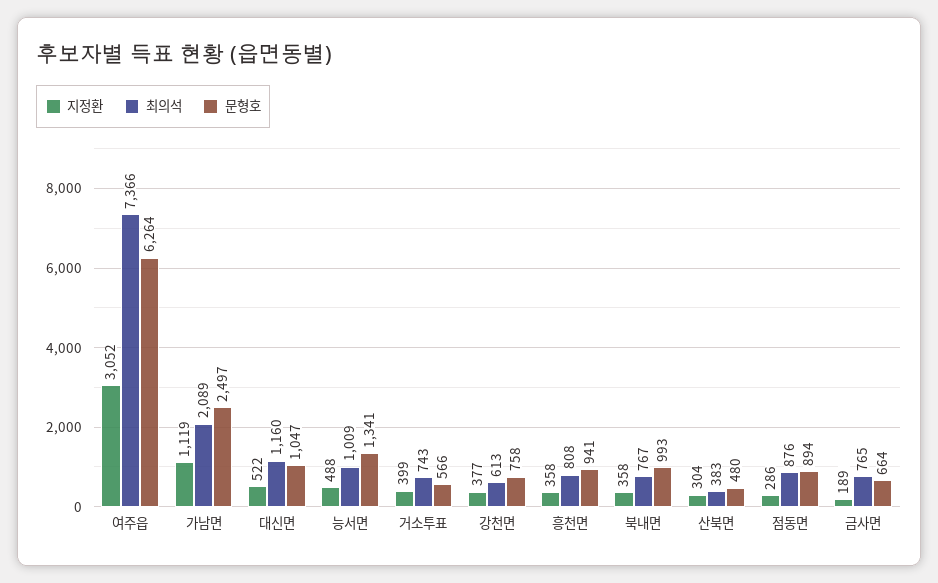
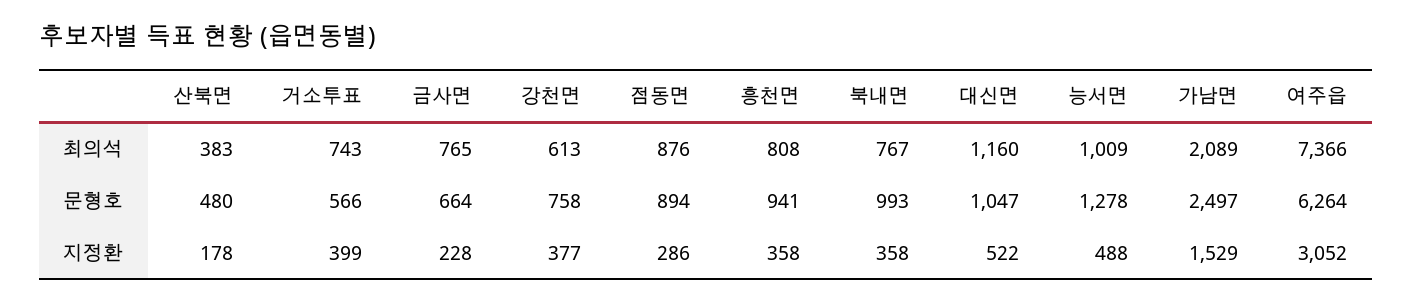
  {
    "지정환": {
      "여주읍": 3052,
-     "가남면": 1119,
+     "가남면": 1529,
      "대신면": 522,
      "능서면": 488,
      "거소투표": 399,
      "강천면": 377,
      "흥천면": 358,
      "북내면": 358,
-     "산북면": 304,
+     "산북면": 178,
      "점동면": 286,
-     "금사면": 189
+     "금사면": 228
    },
    "최의석": {
      "여주읍": 7366,
      "가남면": 2089,
      "대신면": 1160,
      "능서면": 1009,
      "거소투표": 743,
      "강천면": 613,
      "흥천면": 808,
      "북내면": 767,
      "산북면": 383,
      "점동면": 876,
      "금사면": 765
    },
    "문형호": {
      "여주읍": 6264,
      "가남면": 2497,
      "대신면": 1047,
-     "능서면": 1341,
+     "능서면": 1278,
      "거소투표": 566,
      "강천면": 758,
      "흥천면": 941,
      "북내면": 993,
      "산북면": 480,
      "점동면": 894,
      "금사면": 664
    }
  }

